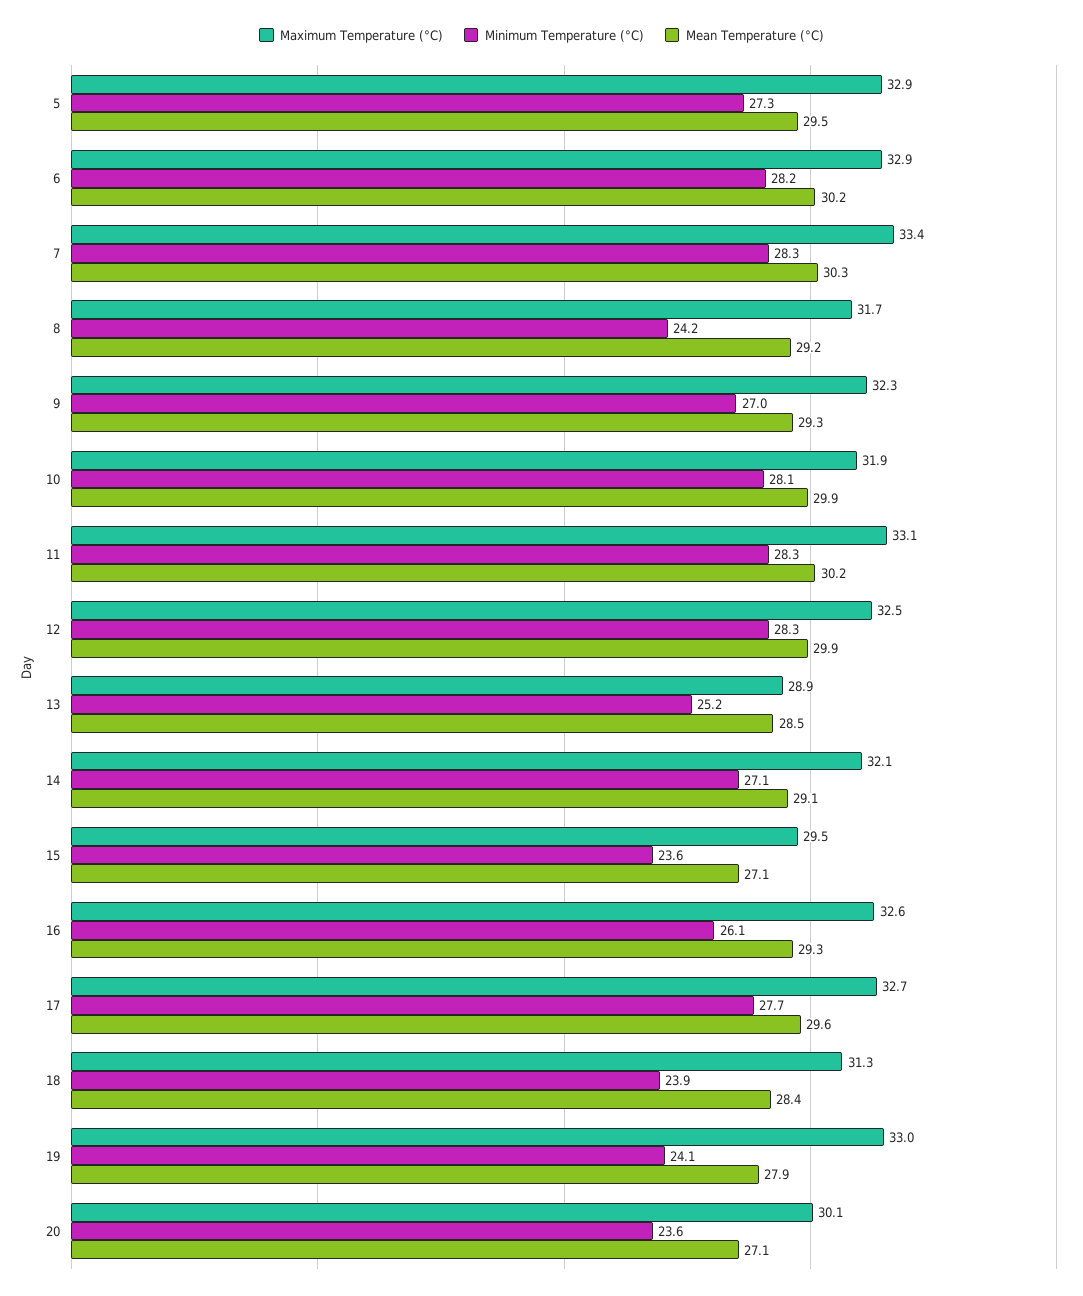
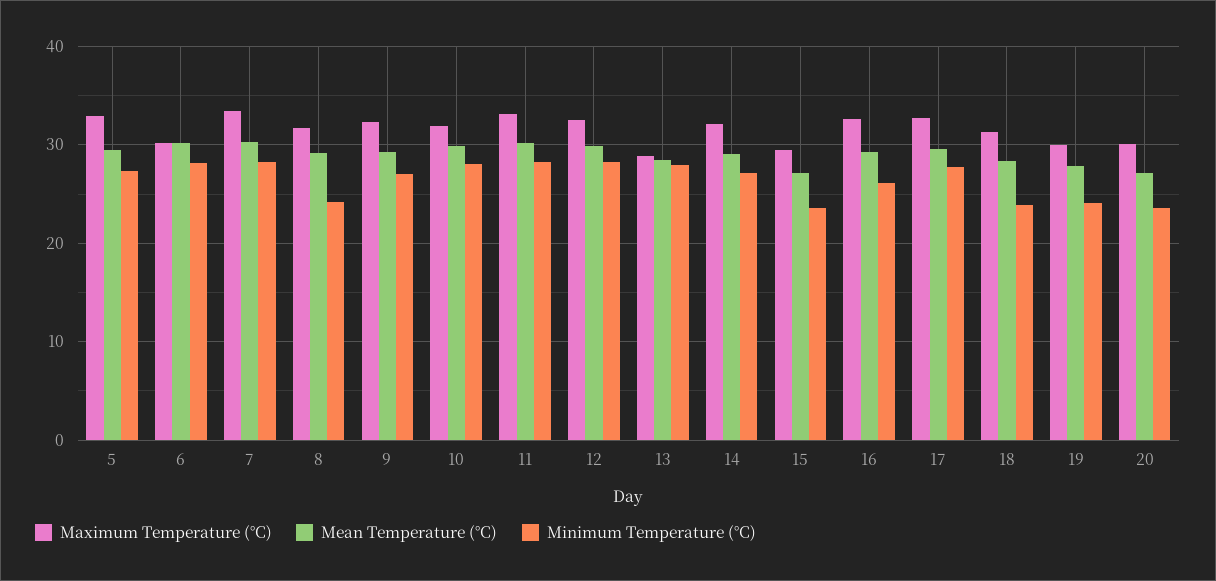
  {
    "Maximum Temperature (°C)": {
      "5": 32.9,
-     "6": 32.9,
+     "6": 30,
      "7": 33.4,
      "8": 31.7,
      "9": 32.3,
      "10": 31.9,
      "11": 33.1,
      "12": 32.5,
      "13": 28.9,
      "14": 32.1,
      "15": 29.5,
      "16": 32.6,
      "17": 32.7,
      "18": 31.3,
-     "19": 33,
+     "19": 30,
      "20": 30.1
    },
    "Minimum Temperature (°C)": {
      "5": 27.3,
      "6": 28.2,
      "7": 28.3,
      "8": 24.2,
      "9": 27,
      "10": 28.1,
      "11": 28.3,
      "12": 28.3,
-     "13": 25.2,
+     "13": 28,
      "14": 27.1,
      "15": 23.6,
      "16": 26.1,
      "17": 27.7,
      "18": 23.9,
      "19": 24.1,
      "20": 23.6
    },
    "Mean Temperature (°C)": {
      "5": 29.5,
      "6": 30.2,
      "7": 30.3,
      "8": 29.2,
      "9": 29.3,
      "10": 29.9,
      "11": 30.2,
      "12": 29.9,
      "13": 28.5,
      "14": 29.1,
      "15": 27.1,
      "16": 29.3,
      "17": 29.6,
      "18": 28.4,
      "19": 27.9,
      "20": 27.1
    }
  }

